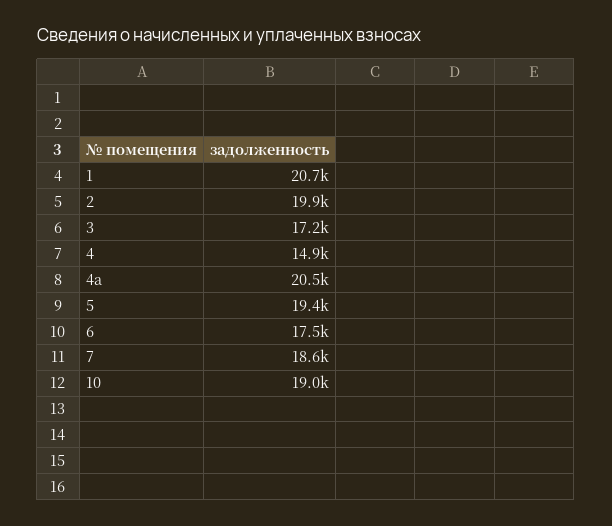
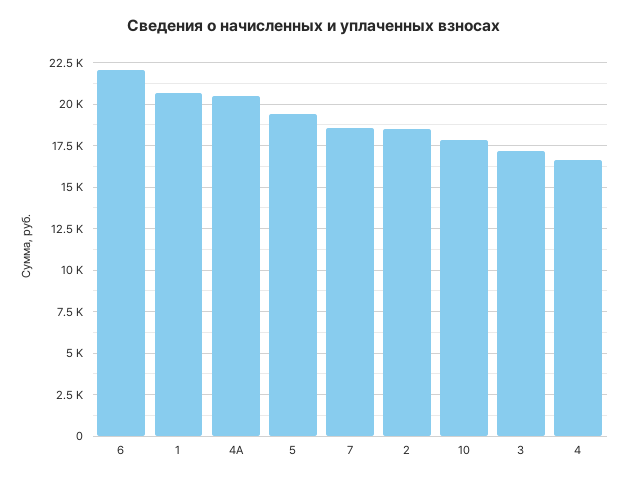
  {
    "1": 20700,
-   "2": 19900,
+   "2": 18500,
    "3": 17200,
-   "4": 14900,
+   "4": 16500,
    "4а": 20500,
    "5": 19400,
-   "6": 17500,
+   "6": 22000,
    "7": 18600,
-   "10": 19000
+   "10": 18000
  }

